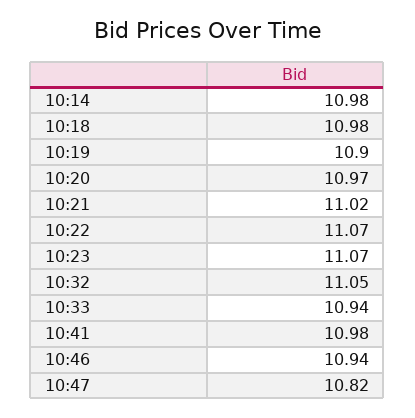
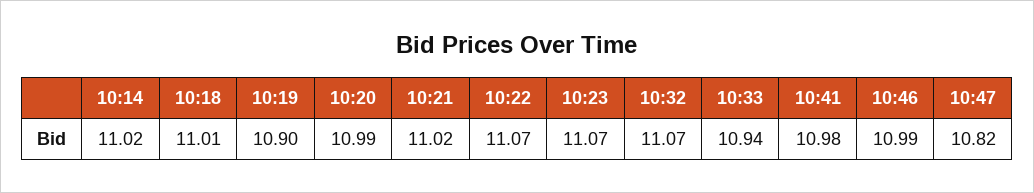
  {
-   "10:14": 10.98,
+   "10:14": 11.02,
-   "10:18": 10.98,
+   "10:18": 11.01,
    "10:19": 10.9,
-   "10:20": 10.97,
+   "10:20": 10.99,
    "10:21": 11.02,
    "10:22": 11.07,
    "10:23": 11.07,
-   "10:32": 11.05,
+   "10:32": 11.07,
    "10:33": 10.94,
    "10:41": 10.98,
-   "10:46": 10.94,
+   "10:46": 10.99,
    "10:47": 10.82
  }

